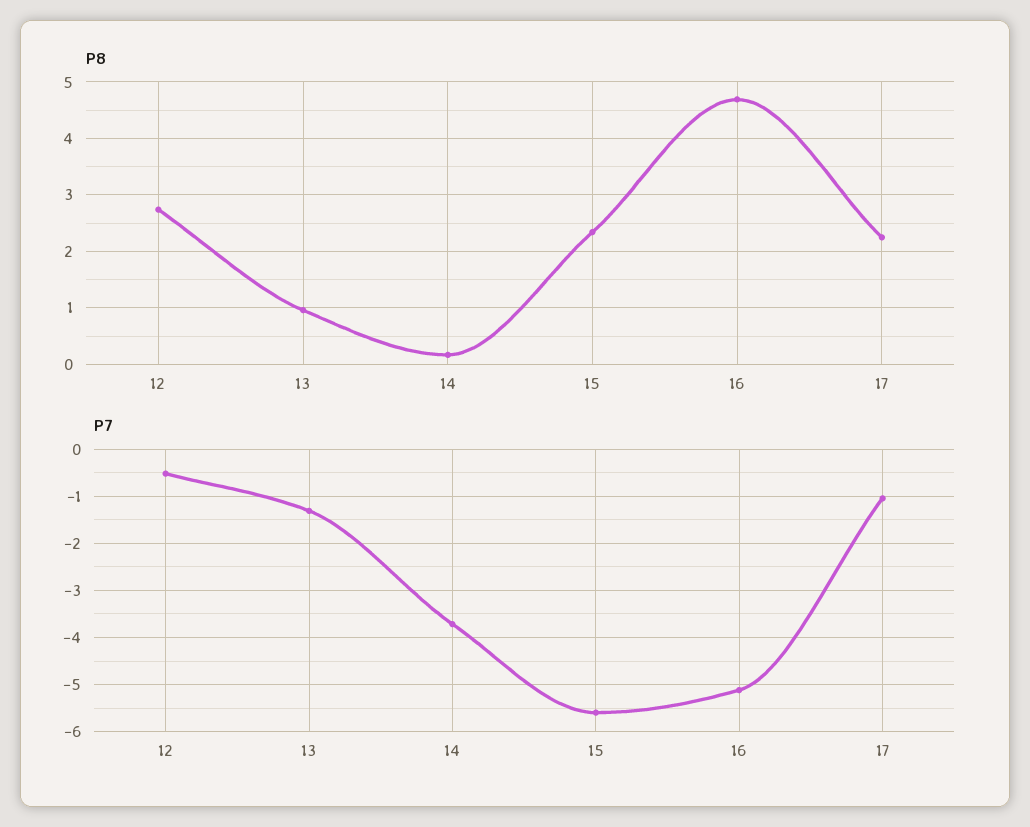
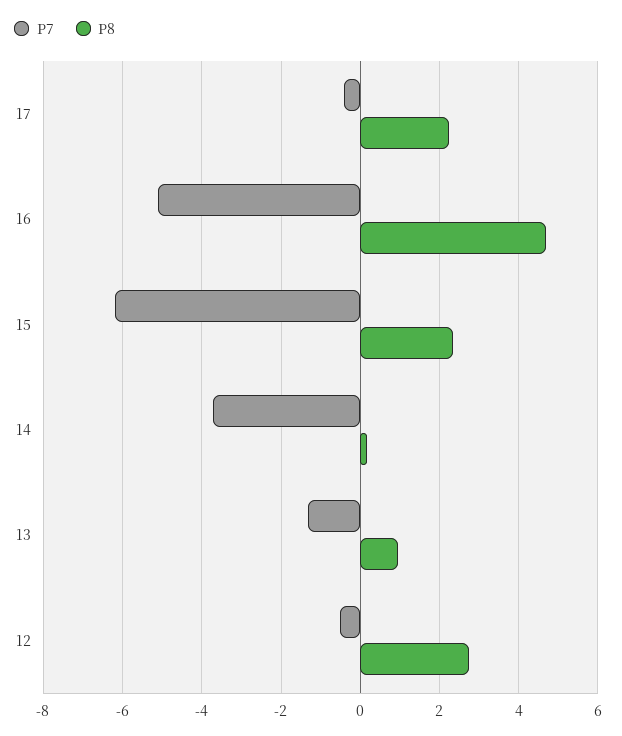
  {
    "P8": {
      "12": 2.8,
      "13": 1,
      "14": 0.2,
      "15": 2.4,
      "16": 4.6,
      "17": 2.2
    },
    "P7": {
      "12": -0.6,
      "13": -1.4,
      "14": -3.8,
-     "15": -5.6,
+     "15": -6.2,
      "16": -5.2,
-     "17": -1
+     "17": -0.4
    }
  }

